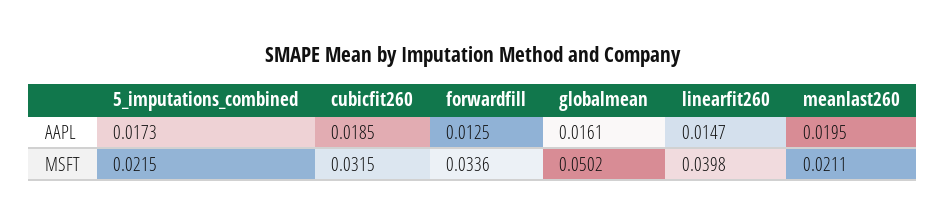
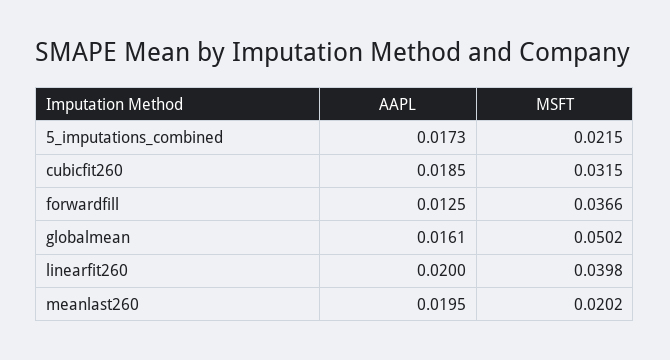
  {
    "5_imputations_combined": {
      "AAPL": 0.0173,
      "MSFT": 0.0215
    },
    "cubicfit260": {
      "AAPL": 0.0185,
      "MSFT": 0.0315
    },
    "forwardfill": {
      "AAPL": 0.0125,
-     "MSFT": 0.0336
+     "MSFT": 0.0366
    },
    "globalmean": {
      "AAPL": 0.0161,
      "MSFT": 0.0502
    },
    "linearfit260": {
-     "AAPL": 0.0147,
+     "AAPL": 0.02,
      "MSFT": 0.0398
    },
    "meanlast260": {
      "AAPL": 0.0195,
-     "MSFT": 0.0211
+     "MSFT": 0.0202
    }
  }

